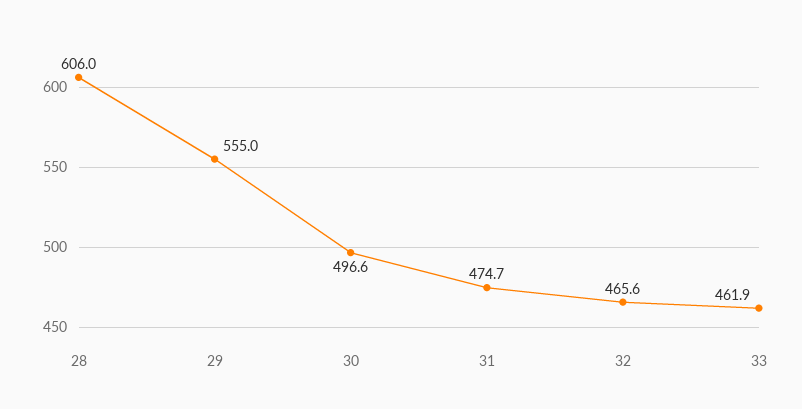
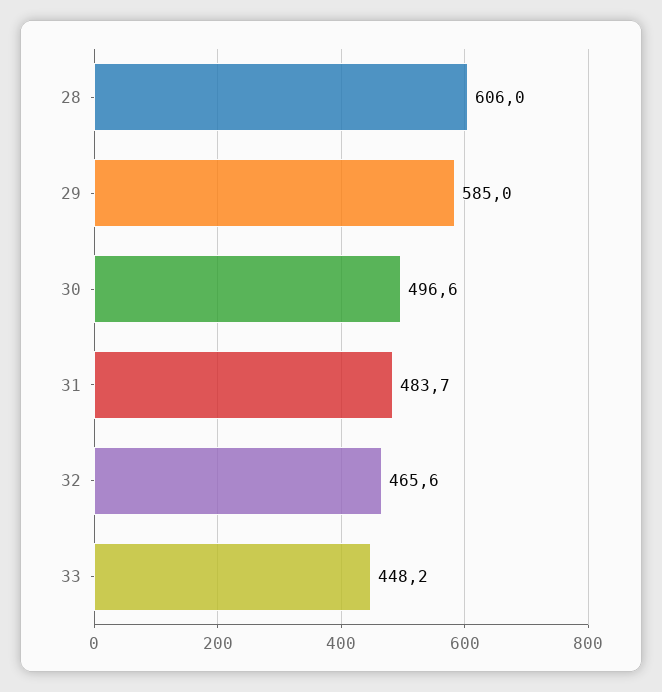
  {
    "28": 606,
-   "29": 555,
+   "29": 585,
    "30": 496.6,
-   "31": 474.7,
+   "31": 483.7,
    "32": 465.6,
-   "33": 461.9
+   "33": 448.2
  }

